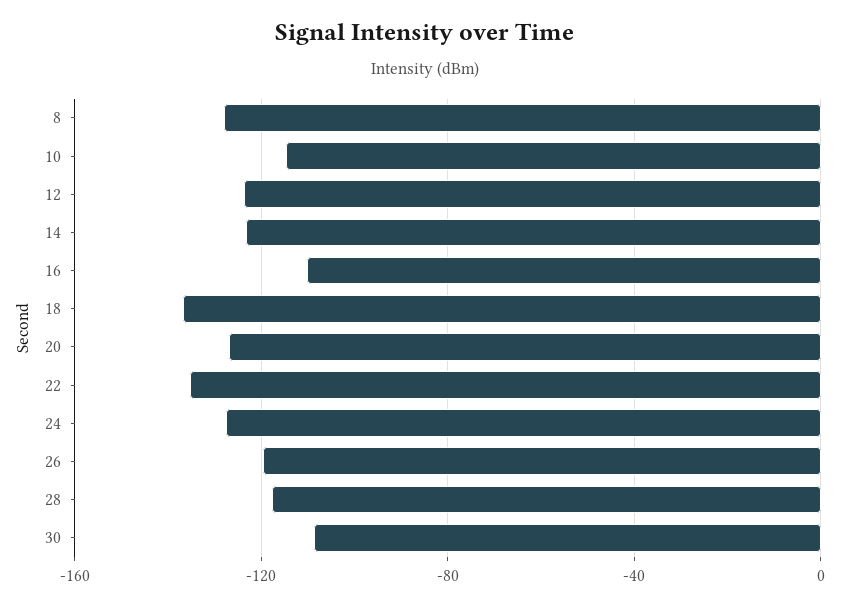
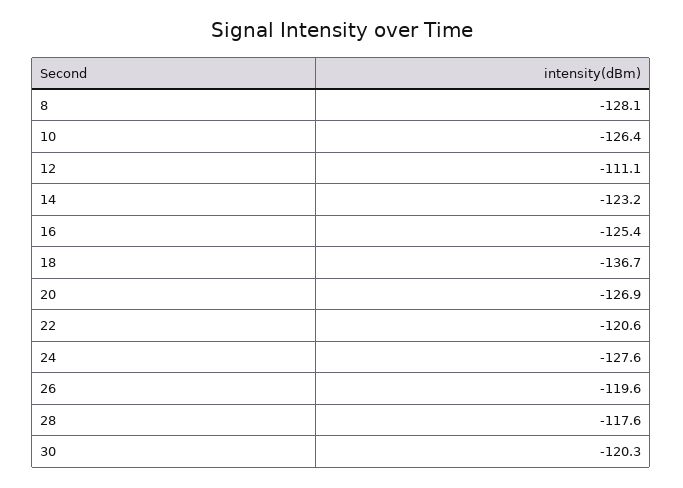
  {
    "8": -128.1,
-   "10": -115,
+   "10": -126.4,
-   "12": -125,
+   "12": -111.1,
    "14": -123.2,
-   "16": -110,
+   "16": -125.4,
    "18": -136.7,
    "20": -126.9,
-   "22": -135,
+   "22": -120.6,
    "24": -127.6,
    "26": -119.6,
    "28": -117.6,
-   "30": -110
+   "30": -120.3
  }

